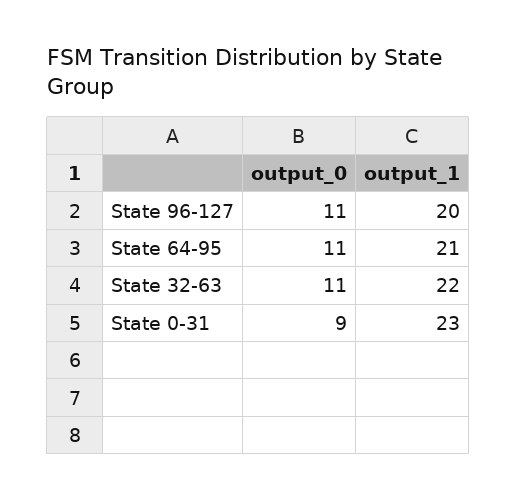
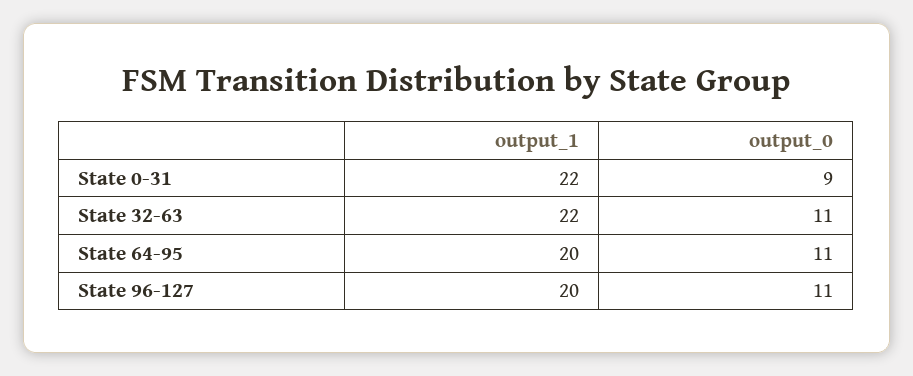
  {
    "output_0": {
      "State 96-127": 11,
      "State 64-95": 11,
      "State 32-63": 11,
      "State 0-31": 9
    },
    "output_1": {
      "State 96-127": 20,
-     "State 64-95": 21,
+     "State 64-95": 20,
      "State 32-63": 22,
-     "State 0-31": 23
+     "State 0-31": 22
    }
  }

